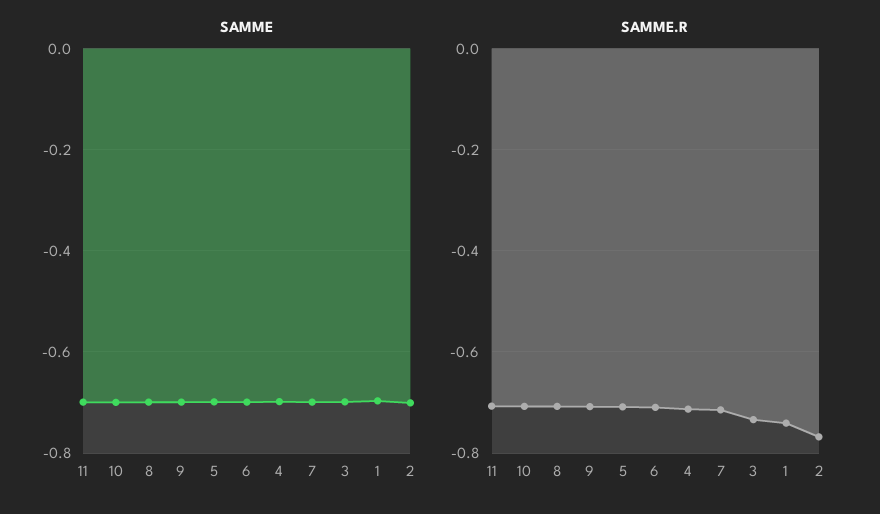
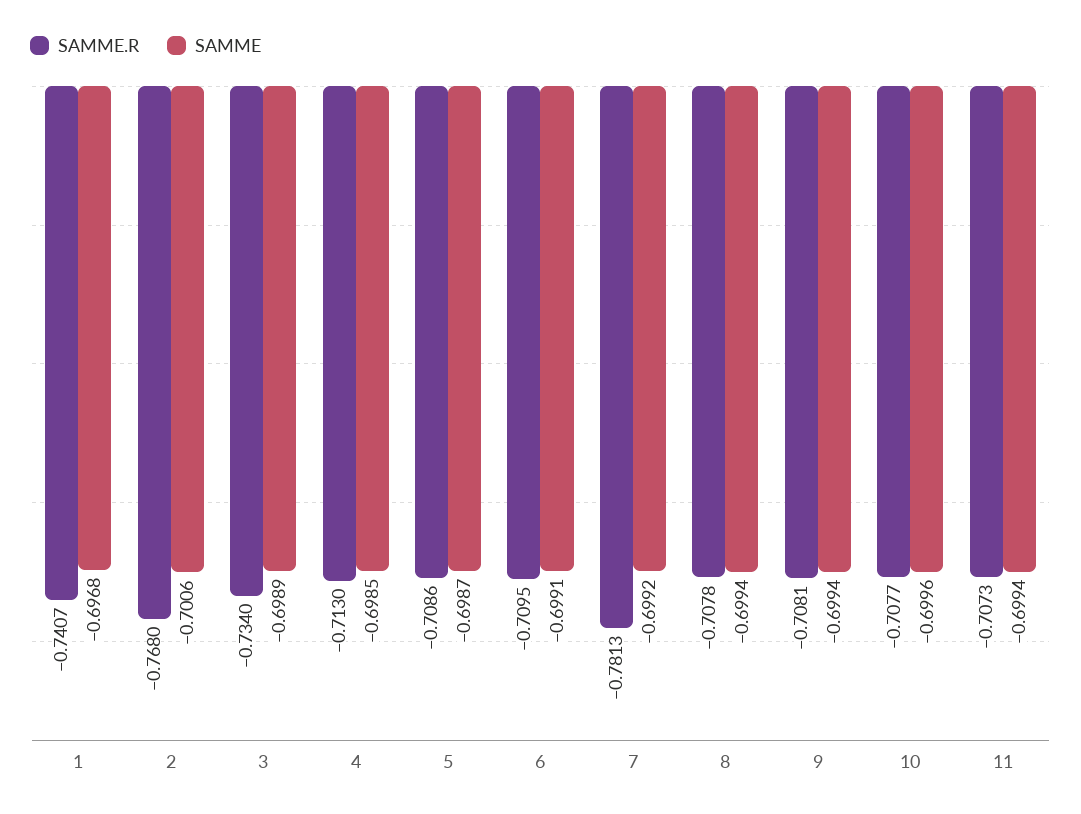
  {
    "SAMME": {
      "11": -0.6994,
      "10": -0.6996,
      "8": -0.6994,
      "9": -0.6994,
      "5": -0.6987,
      "6": -0.6991,
      "4": -0.6985,
      "7": -0.6992,
      "3": -0.6989,
      "1": -0.6968,
      "2": -0.7006
    },
    "SAMME.R": {
      "11": -0.7073,
      "10": -0.7077,
      "8": -0.7078,
      "9": -0.7081,
      "5": -0.7086,
      "6": -0.7095,
      "4": -0.713,
-     "7": -0.72,
+     "7": -0.7813,
      "3": -0.734,
      "1": -0.7407,
      "2": -0.768
    }
  }

